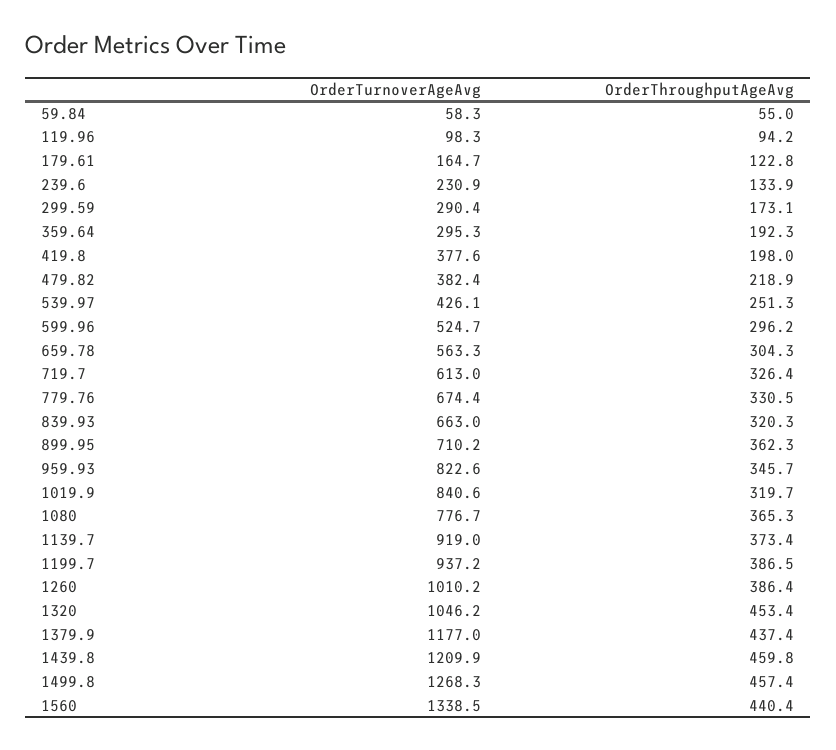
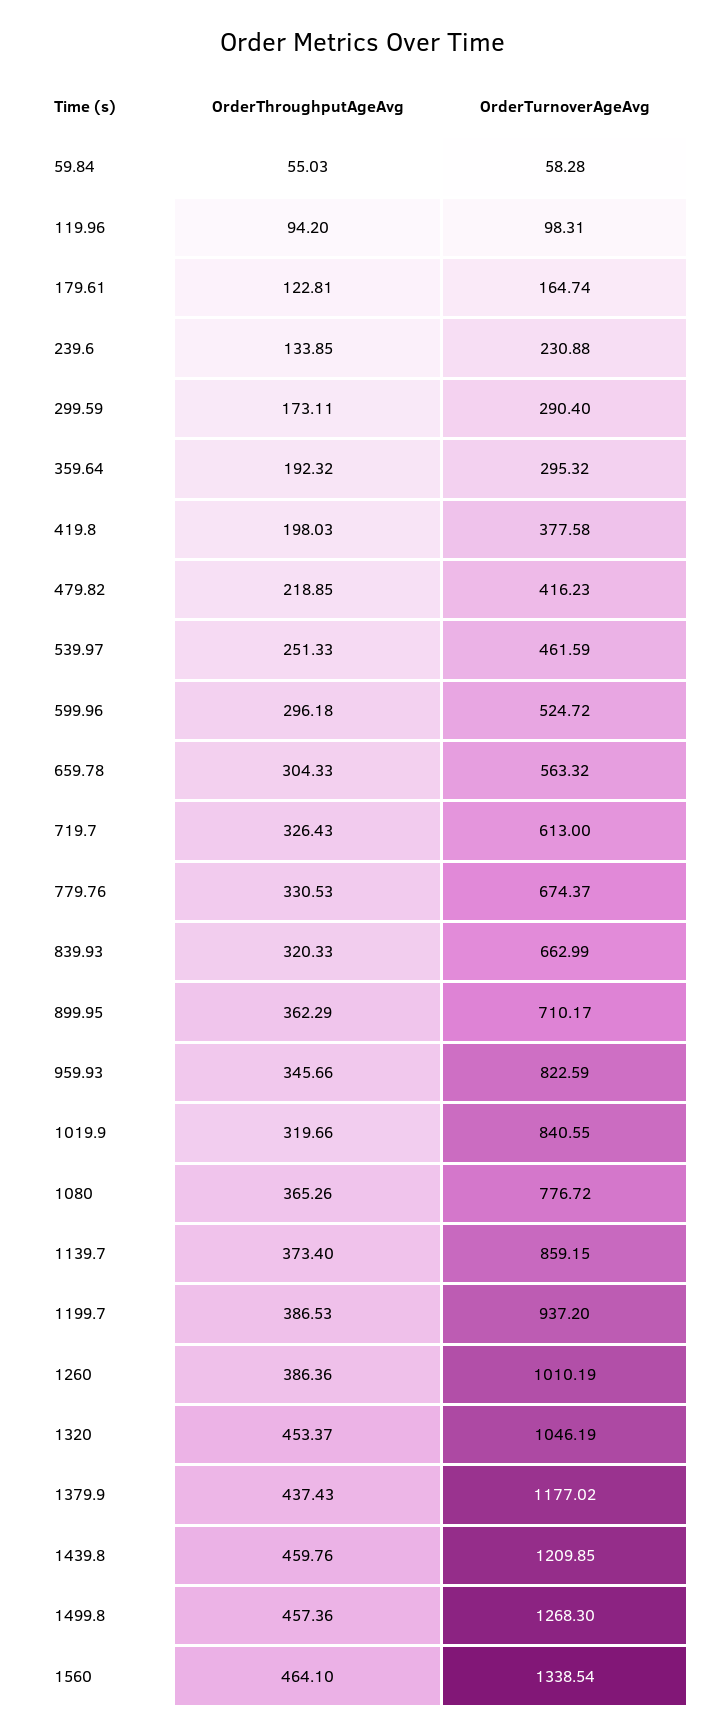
  {
    "OrderTurnoverAgeAvg": {
      "59.84": 58.28,
      "119.96": 98.31,
      "179.61": 164.74,
      "239.6": 230.88,
      "299.59": 290.4,
      "359.64": 295.32,
      "419.8": 377.58,
-     "479.82": 382.4,
+     "479.82": 416.23,
-     "539.97": 426.1,
+     "539.97": 461.59,
      "599.96": 524.72,
      "659.78": 563.32,
      "719.7": 613,
      "779.76": 674.37,
      "839.93": 662.99,
      "899.95": 710.17,
      "959.93": 822.59,
      "1019.9": 840.55,
      "1080": 776.72,
-     "1139.7": 919,
+     "1139.7": 859.15,
      "1199.7": 937.2,
      "1260": 1010.19,
      "1320": 1046.19,
      "1379.9": 1177.02,
      "1439.8": 1209.85,
      "1499.8": 1268.3,
      "1560": 1338.54
    },
    "OrderThroughputAgeAvg": {
      "59.84": 55.03,
      "119.96": 94.2,
      "179.61": 122.81,
      "239.6": 133.85,
      "299.59": 173.11,
      "359.64": 192.32,
      "419.8": 198.03,
      "479.82": 218.85,
      "539.97": 251.33,
      "599.96": 296.18,
      "659.78": 304.33,
      "719.7": 326.43,
      "779.76": 330.53,
      "839.93": 320.33,
      "899.95": 362.29,
      "959.93": 345.66,
      "1019.9": 319.66,
      "1080": 365.26,
      "1139.7": 373.4,
      "1199.7": 386.53,
      "1260": 386.36,
      "1320": 453.37,
      "1379.9": 437.43,
      "1439.8": 459.76,
      "1499.8": 457.36,
-     "1560": 440.4
+     "1560": 464.1
    }
  }

